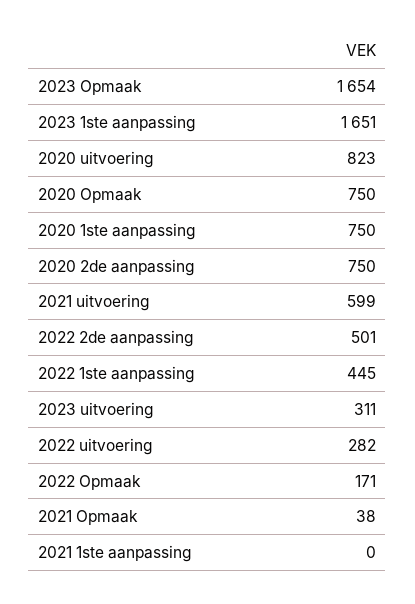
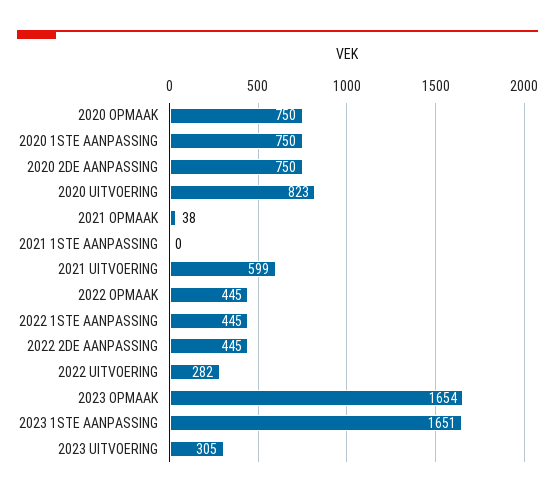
  {
    "2023 Opmaak": 1654,
    "2023 1ste aanpassing": 1651,
    "2020 uitvoering": 823,
    "2020 Opmaak": 750,
    "2020 1ste aanpassing": 750,
    "2020 2de aanpassing": 750,
    "2021 uitvoering": 599,
-   "2022 2de aanpassing": 501,
+   "2022 2de aanpassing": 445,
    "2022 1ste aanpassing": 445,
-   "2023 uitvoering": 311,
+   "2023 uitvoering": 305,
    "2022 uitvoering": 282,
-   "2022 Opmaak": 171,
+   "2022 Opmaak": 445,
    "2021 Opmaak": 38,
    "2021 1ste aanpassing": 0
  }

